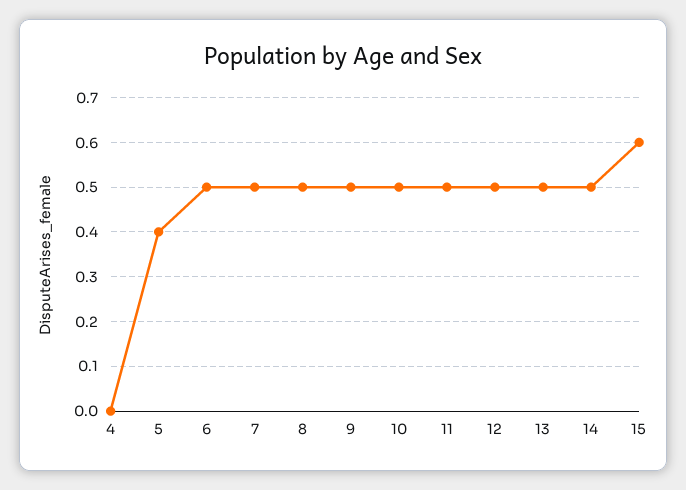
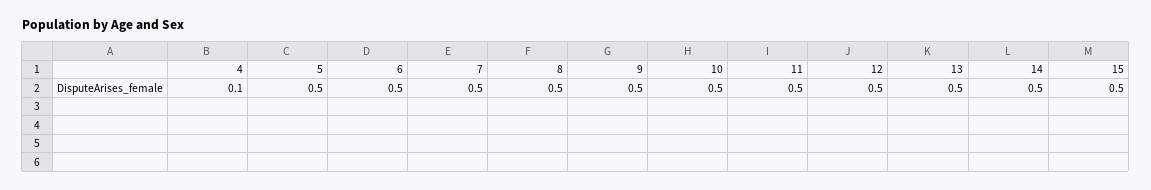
  {
-   "4": 0,
+   "4": 0.1,
-   "5": 0.4,
+   "5": 0.5,
    "6": 0.5,
    "7": 0.5,
    "8": 0.5,
    "9": 0.5,
    "10": 0.5,
    "11": 0.5,
    "12": 0.5,
    "13": 0.5,
    "14": 0.5,
-   "15": 0.6
+   "15": 0.5
  }

